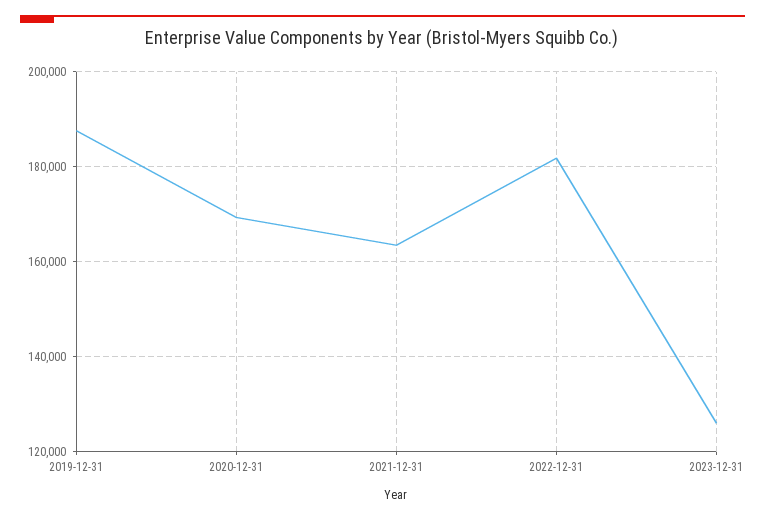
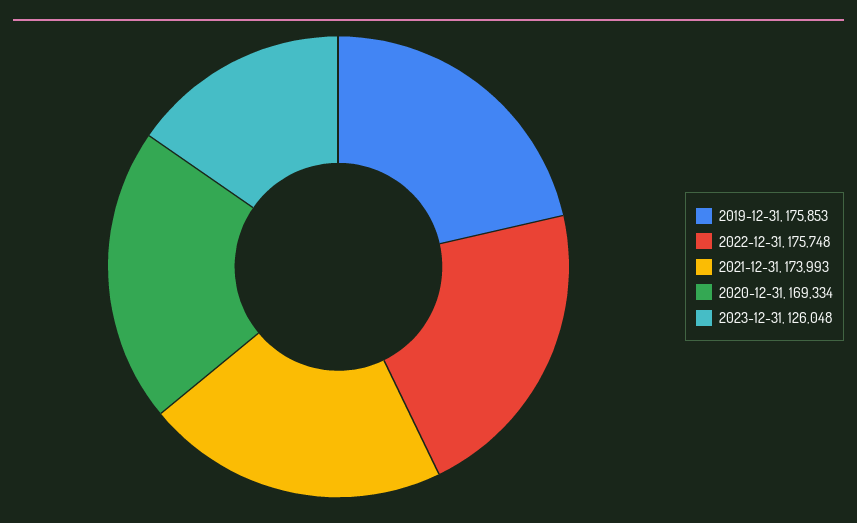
  {
-   "2019-12-31": 188000,
+   "2019-12-31": 175853,
    "2020-12-31": 169334,
-   "2021-12-31": 164000,
+   "2021-12-31": 173993,
-   "2022-12-31": 182000,
+   "2022-12-31": 175748,
    "2023-12-31": 126048
  }

